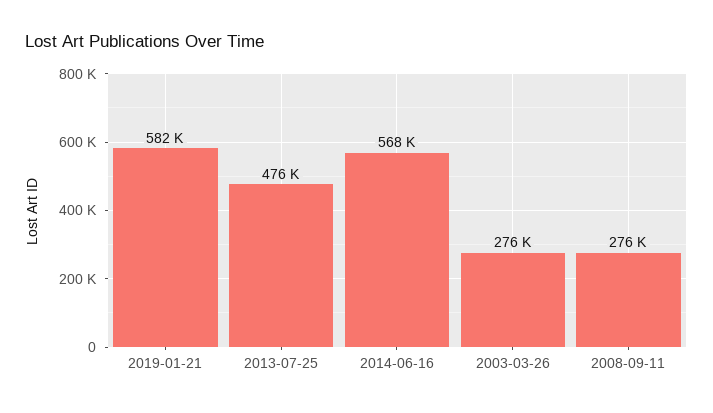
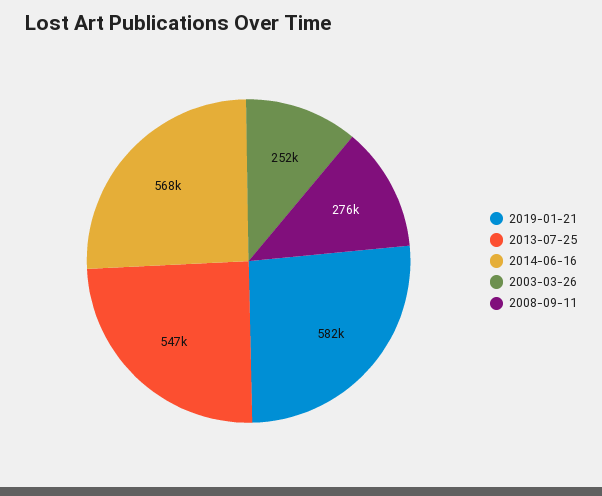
  {
    "2019-01-21": 582000,
-   "2013-07-25": 476000,
+   "2013-07-25": 547000,
    "2014-06-16": 568000,
-   "2003-03-26": 276000,
+   "2003-03-26": 252000,
    "2008-09-11": 276000
  }

